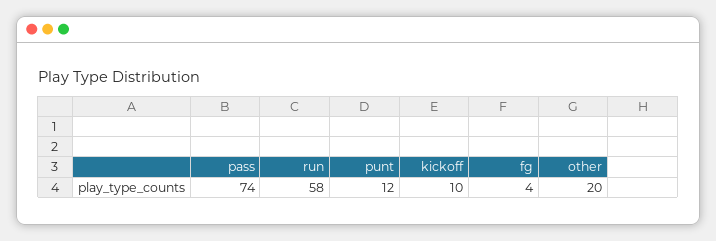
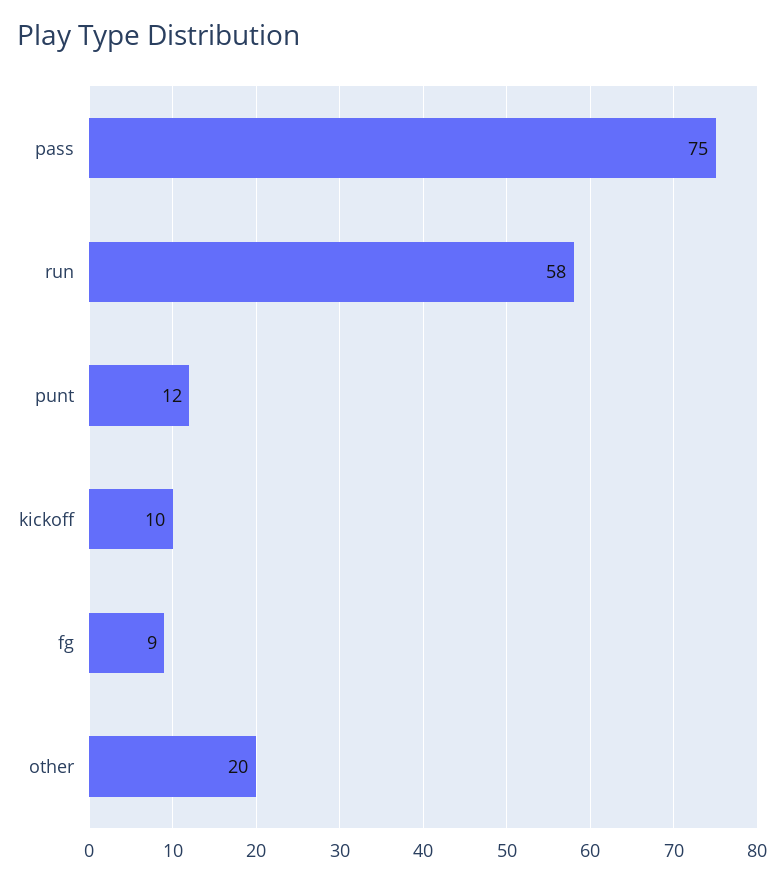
  {
-   "pass": 74,
+   "pass": 75,
    "run": 58,
    "punt": 12,
    "kickoff": 10,
-   "fg": 4,
+   "fg": 9,
    "other": 20
  }

